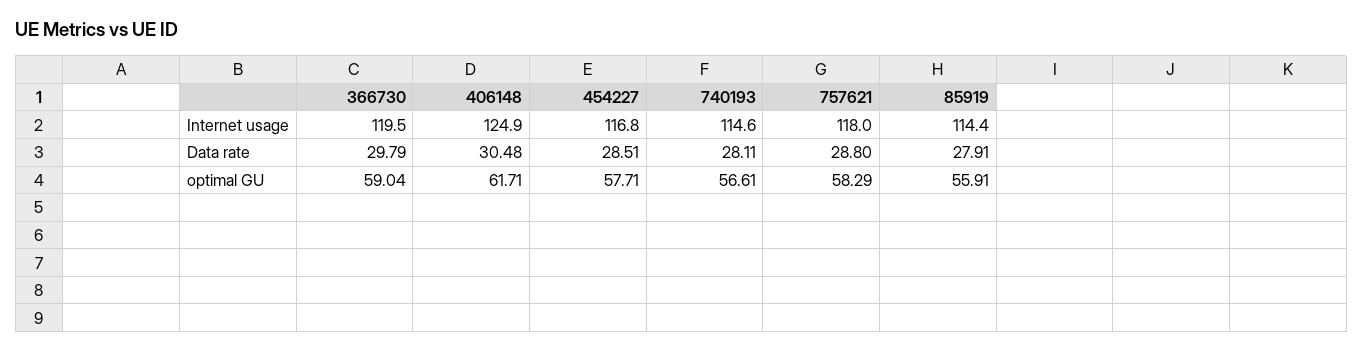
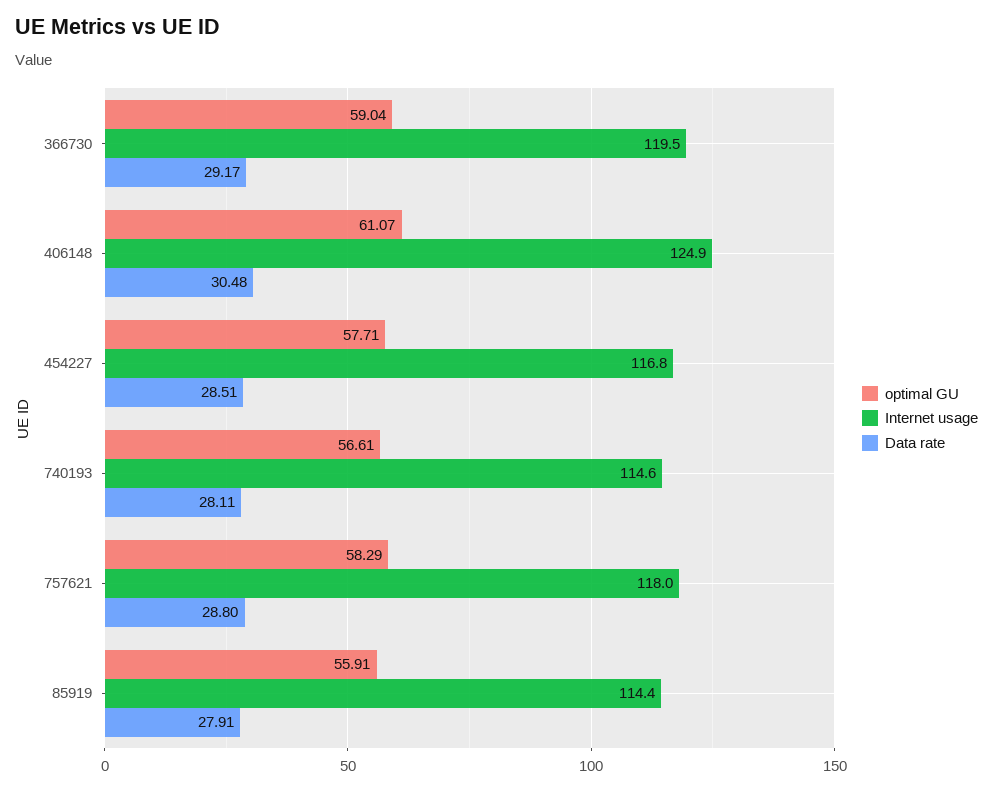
  {
    "Internet usage": {
      "366730": 119.5,
      "406148": 124.9,
      "454227": 116.8,
      "740193": 114.6,
      "757621": 118,
      "85919": 114.4
    },
    "Data rate": {
-     "366730": 29.79,
+     "366730": 29.17,
      "406148": 30.48,
      "454227": 28.51,
      "740193": 28.11,
      "757621": 28.8,
      "85919": 27.91
    },
    "optimal GU": {
      "366730": 59.04,
-     "406148": 61.71,
+     "406148": 61.07,
      "454227": 57.71,
      "740193": 56.61,
      "757621": 58.29,
      "85919": 55.91
    }
  }

